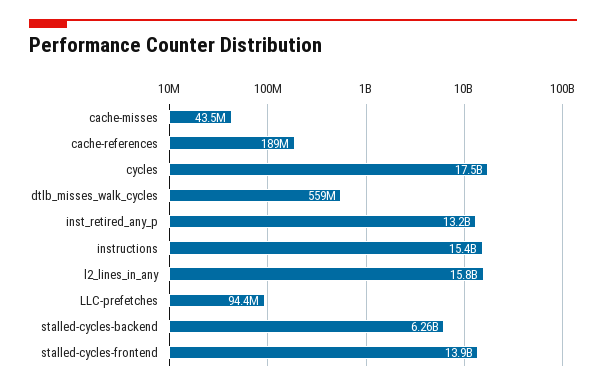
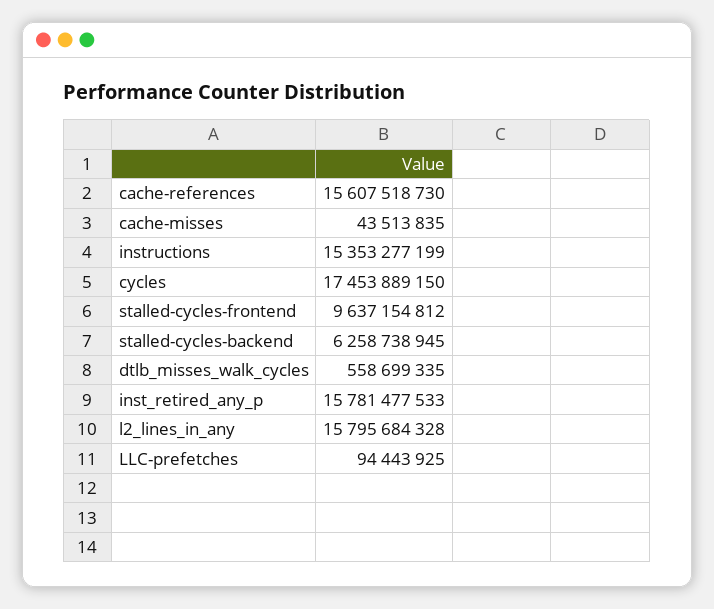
  {
    "cache-misses": 43513835,
-   "cache-references": 189000000,
+   "cache-references": 15607518730,
    "cycles": 17453889150,
    "dtlb_misses_walk_cycles": 558699335,
-   "inst_retired_any_p": 13200000000,
+   "inst_retired_any_p": 15781477533,
    "instructions": 15353277199,
    "l2_lines_in_any": 15795684328,
    "LLC-prefetches": 94443925,
    "stalled-cycles-backend": 6258738945,
-   "stalled-cycles-frontend": 13900000000
+   "stalled-cycles-frontend": 9637154812
  }

